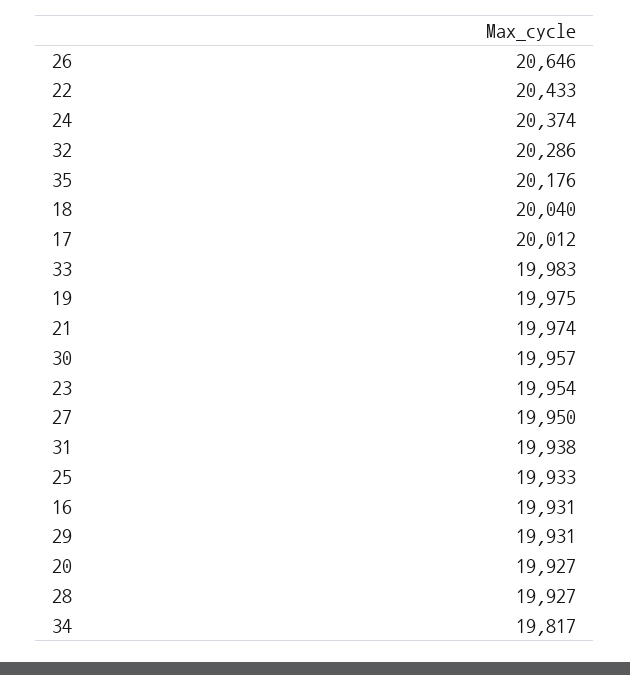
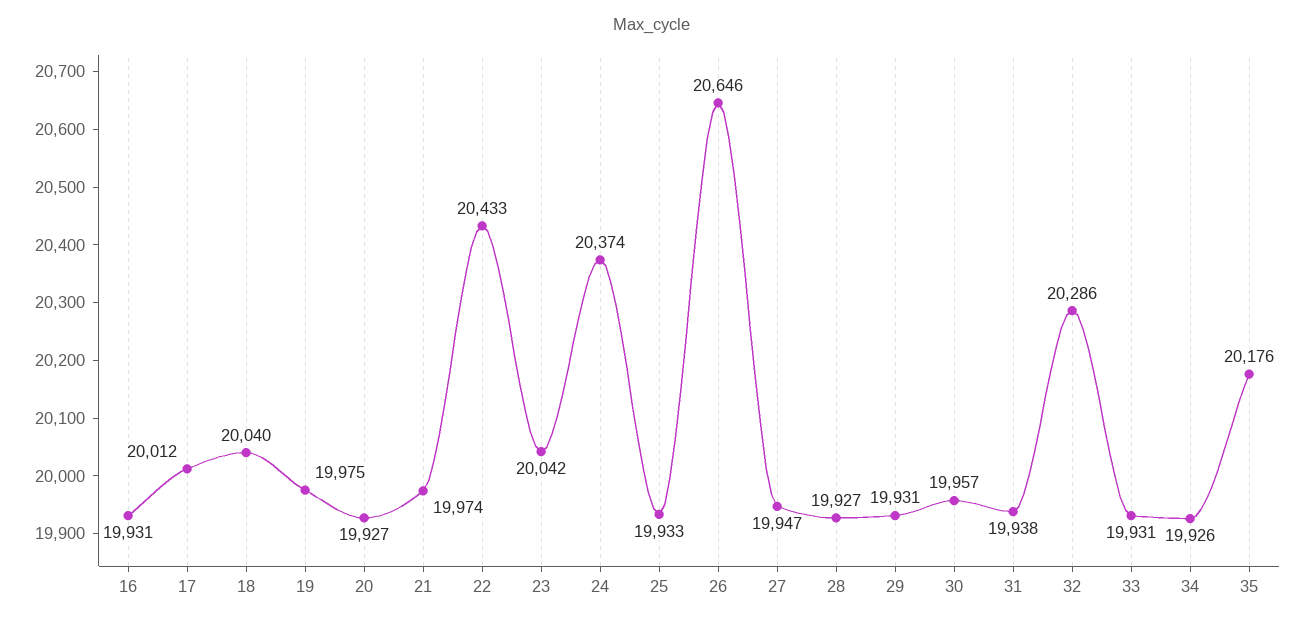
  {
    "26": 20646,
    "22": 20433,
    "24": 20374,
    "32": 20286,
    "35": 20176,
    "18": 20040,
    "17": 20012,
-   "33": 19983,
+   "33": 19931,
    "19": 19975,
    "21": 19974,
    "30": 19957,
-   "23": 19954,
+   "23": 20042,
-   "27": 19950,
+   "27": 19947,
    "31": 19938,
    "25": 19933,
    "16": 19931,
    "29": 19931,
    "20": 19927,
    "28": 19927,
-   "34": 19817
+   "34": 19926
  }

